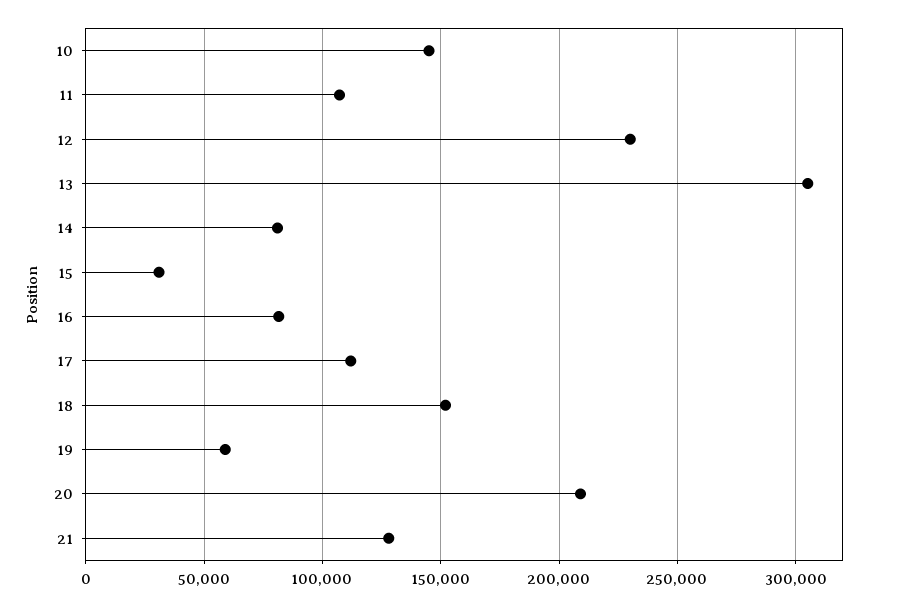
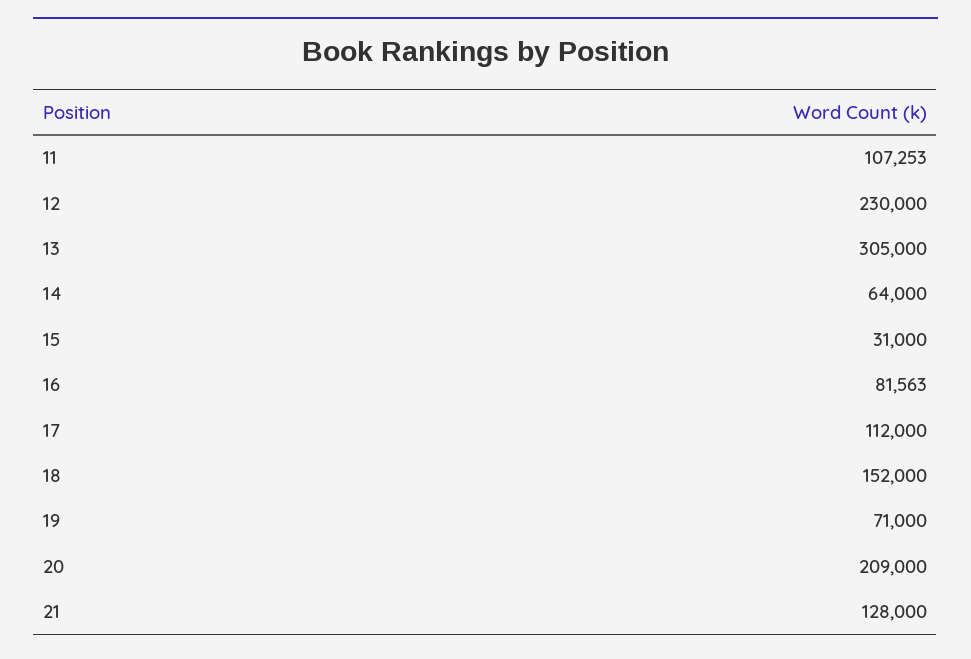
  {
-   "10": 145000,
    "11": 107253,
    "12": 230000,
    "13": 305000,
-   "14": 80000,
+   "14": 64000,
    "15": 31000,
    "16": 81563,
    "17": 112000,
    "18": 152000,
-   "19": 60000,
+   "19": 71000,
    "20": 209000,
    "21": 128000
  }

